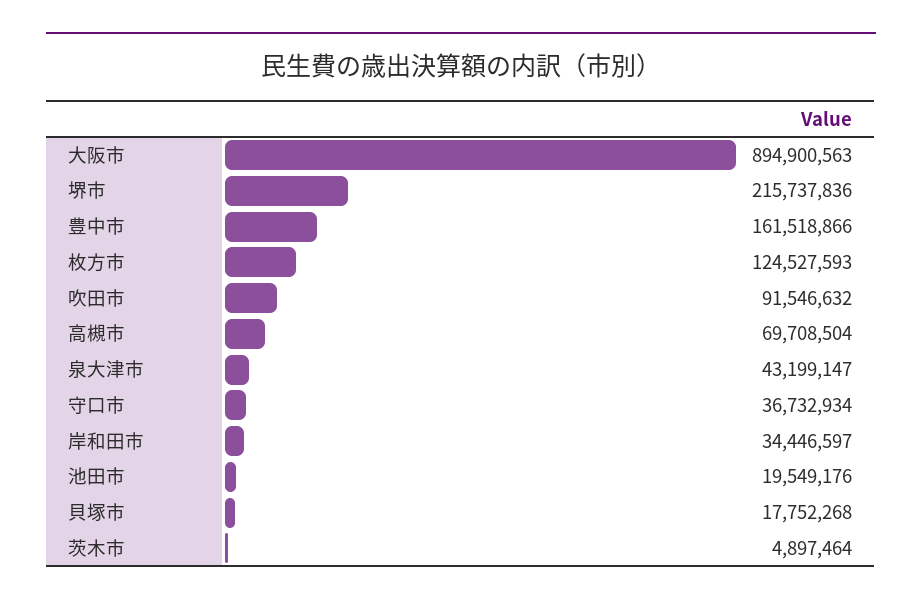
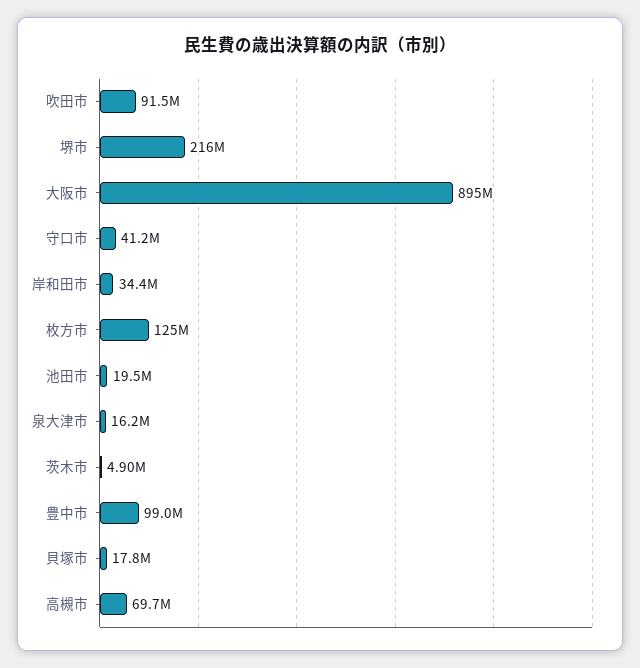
  {
    "大阪市": 894900563,
    "堺市": 215737836,
-   "豊中市": 161518866,
+   "豊中市": 99000000,
    "枚方市": 124527593,
    "吹田市": 91546632,
    "高槻市": 69708504,
-   "泉大津市": 43199147,
+   "泉大津市": 16200000,
-   "守口市": 36732934,
+   "守口市": 41200000,
    "岸和田市": 34446597,
    "池田市": 19549176,
    "貝塚市": 17752268,
    "茨木市": 4897464
  }

